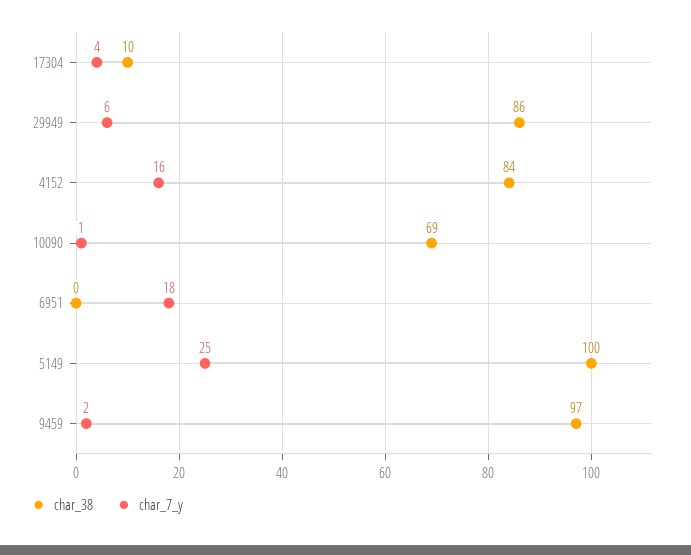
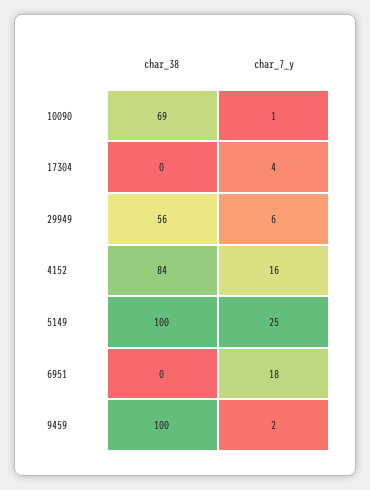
  {
    "char_38": {
-     "17304": 10,
+     "17304": 0,
-     "29949": 86,
+     "29949": 56,
      "4152": 84,
      "10090": 69,
      "6951": 0,
      "5149": 100,
-     "9459": 97
+     "9459": 100
    },
    "char_7_y": {
      "17304": 4,
      "29949": 6,
      "4152": 16,
      "10090": 1,
      "6951": 18,
      "5149": 25,
      "9459": 2
    }
  }

